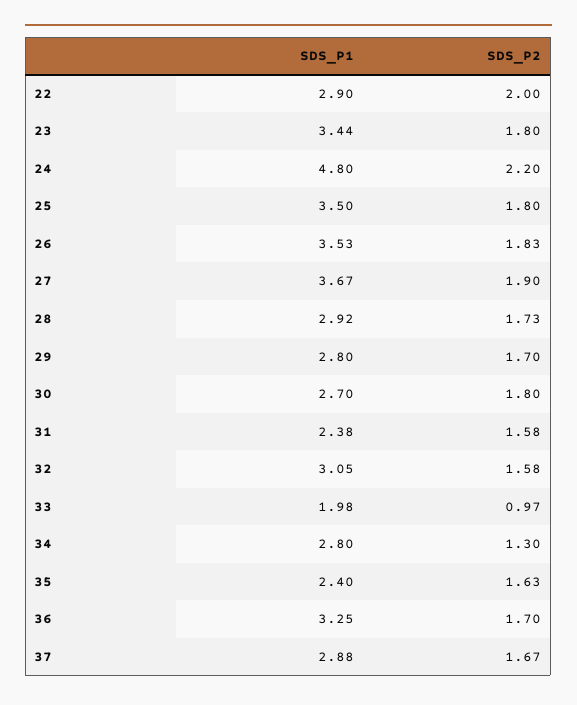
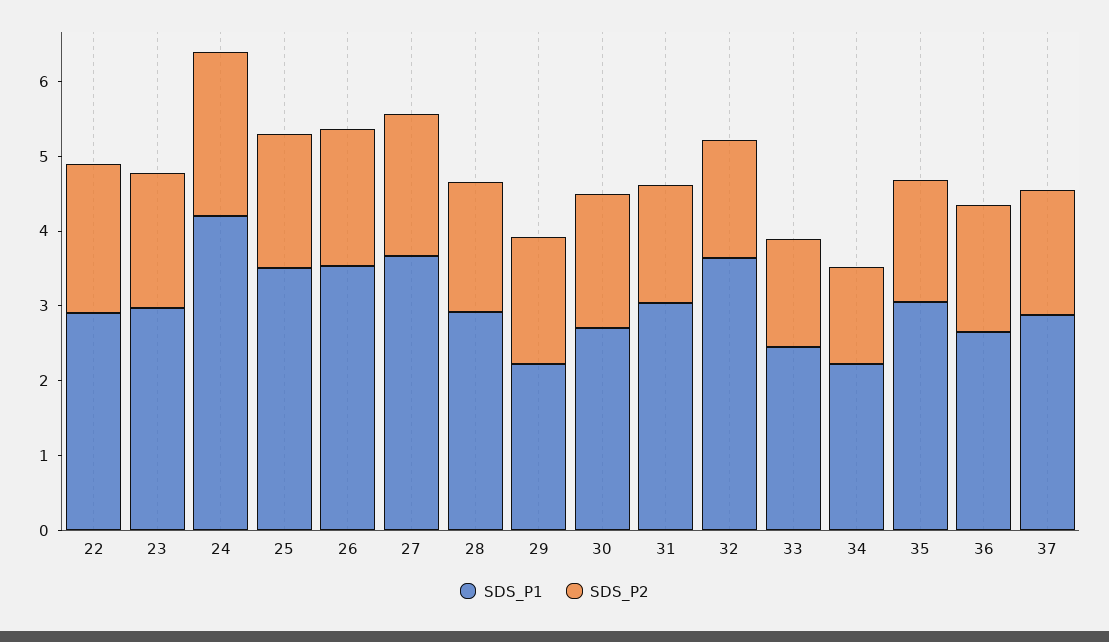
  {
    "SDS_P1": {
      "22": 2.9,
-     "23": 3.44,
+     "23": 3,
-     "24": 4.8,
+     "24": 4.2,
      "25": 3.5,
      "26": 3.53,
      "27": 3.67,
      "28": 2.92,
-     "29": 2.8,
+     "29": 2.2,
      "30": 2.7,
-     "31": 2.38,
+     "31": 3,
-     "32": 3.05,
+     "32": 3.6,
-     "33": 1.98,
+     "33": 2.4,
-     "34": 2.8,
+     "34": 2.2,
-     "35": 2.4,
+     "35": 3,
-     "36": 3.25,
+     "36": 2.6,
      "37": 2.88
    },
    "SDS_P2": {
      "22": 2,
      "23": 1.8,
      "24": 2.2,
      "25": 1.8,
      "26": 1.83,
      "27": 1.9,
      "28": 1.73,
      "29": 1.7,
      "30": 1.8,
      "31": 1.58,
      "32": 1.58,
-     "33": 0.97,
+     "33": 1.4,
      "34": 1.3,
      "35": 1.63,
      "36": 1.7,
      "37": 1.67
    }
  }

